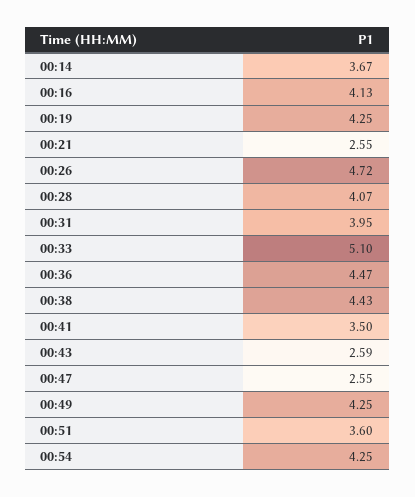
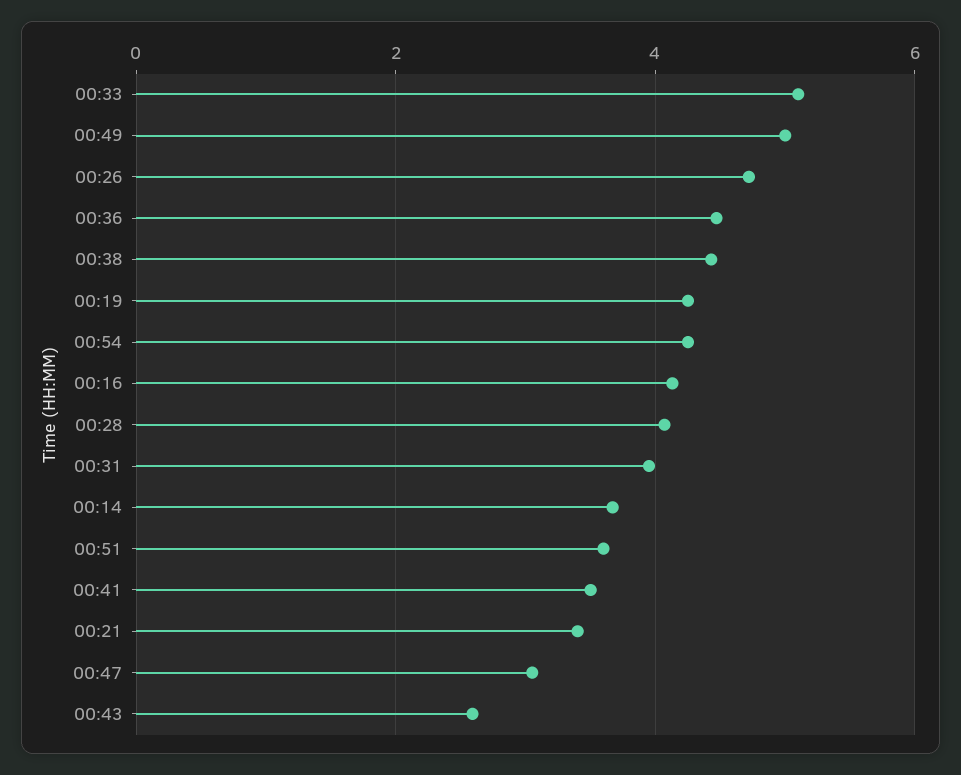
  {
    "00:14": 3.67,
    "00:16": 4.13,
    "00:19": 4.25,
-   "00:21": 2.55,
+   "00:21": 3.4,
    "00:26": 4.72,
    "00:28": 4.07,
    "00:31": 3.95,
    "00:33": 5.1,
    "00:36": 4.47,
    "00:38": 4.43,
    "00:41": 3.5,
    "00:43": 2.59,
-   "00:47": 2.55,
+   "00:47": 3,
-   "00:49": 4.25,
+   "00:49": 5,
    "00:51": 3.6,
    "00:54": 4.25
  }

